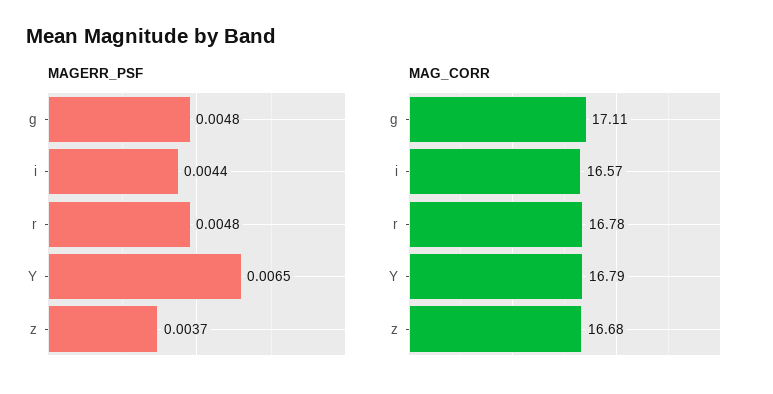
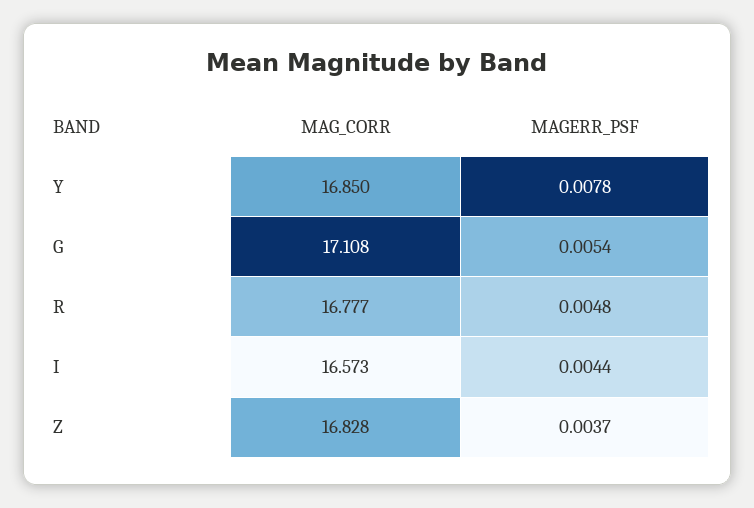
  {
    "MAGERR_PSF": {
-     "g": 0.0048,
+     "g": 0.0054,
      "i": 0.0044,
      "r": 0.0048,
-     "Y": 0.0065,
+     "Y": 0.0078,
      "z": 0.0037
    },
    "MAG_CORR": {
      "g": 17.108,
      "i": 16.573,
      "r": 16.777,
-     "Y": 16.79,
+     "Y": 16.85,
-     "z": 16.68
+     "z": 16.828
    }
  }

